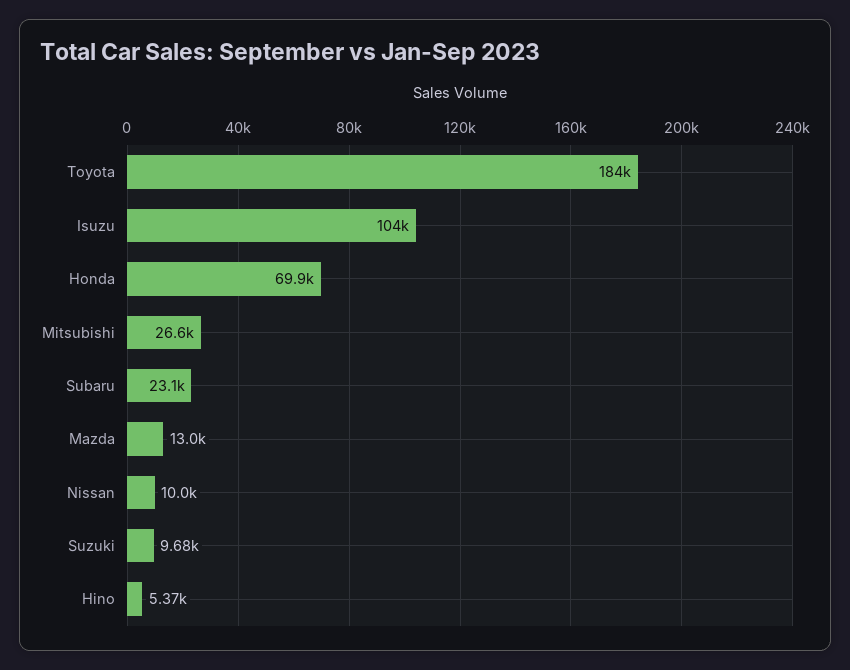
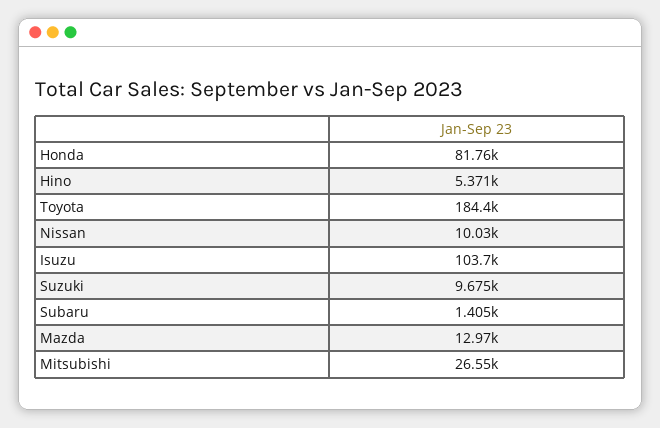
  {
    "Toyota": 184400,
    "Isuzu": 103700,
-   "Honda": 69900,
+   "Honda": 81760,
    "Mitsubishi": 26550,
-   "Subaru": 23100,
+   "Subaru": 1405,
    "Mazda": 12970,
    "Nissan": 10030,
    "Suzuki": 9675,
    "Hino": 5371
  }

